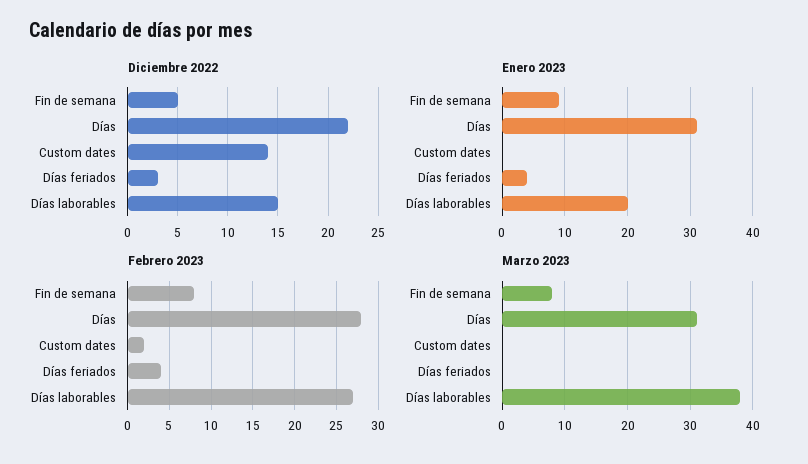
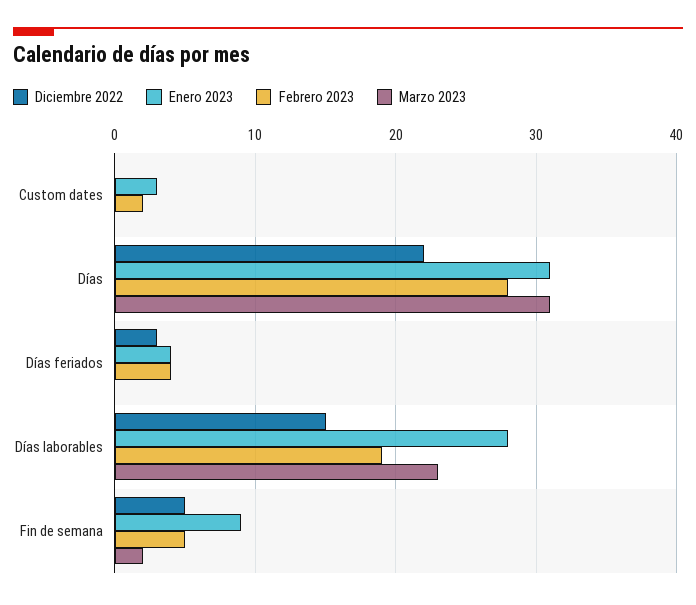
  {
    "Diciembre 2022": {
      "Fin de semana": 5,
      "Días": 22,
-     "Custom dates": 14,
+     "Custom dates": 0,
      "Días feriados": 3,
      "Días laborables": 15
    },
    "Enero 2023": {
      "Fin de semana": 9,
      "Días": 31,
-     "Custom dates": 0,
+     "Custom dates": 3,
      "Días feriados": 4,
-     "Días laborables": 20
+     "Días laborables": 28
    },
    "Febrero 2023": {
-     "Fin de semana": 8,
+     "Fin de semana": 5,
      "Días": 28,
      "Custom dates": 2,
      "Días feriados": 4,
-     "Días laborables": 27
+     "Días laborables": 19
    },
    "Marzo 2023": {
-     "Fin de semana": 8,
+     "Fin de semana": 2,
      "Días": 31,
      "Custom dates": 0,
      "Días feriados": 0,
-     "Días laborables": 38
+     "Días laborables": 23
    }
  }

